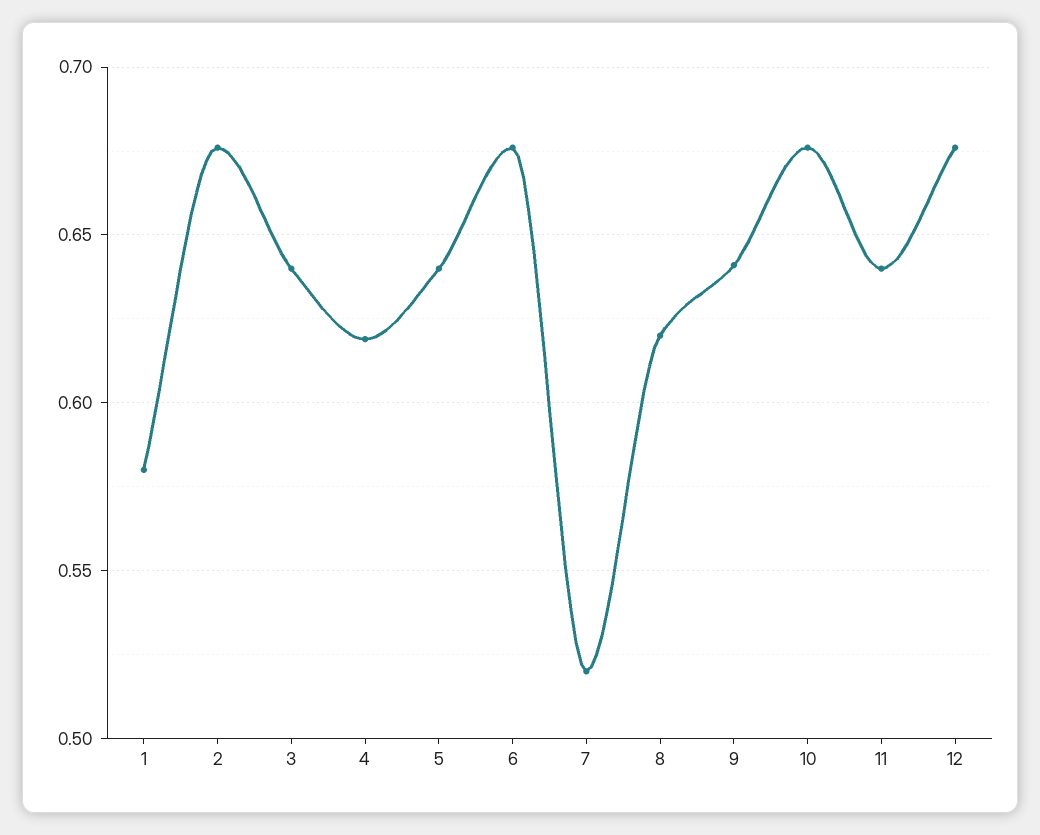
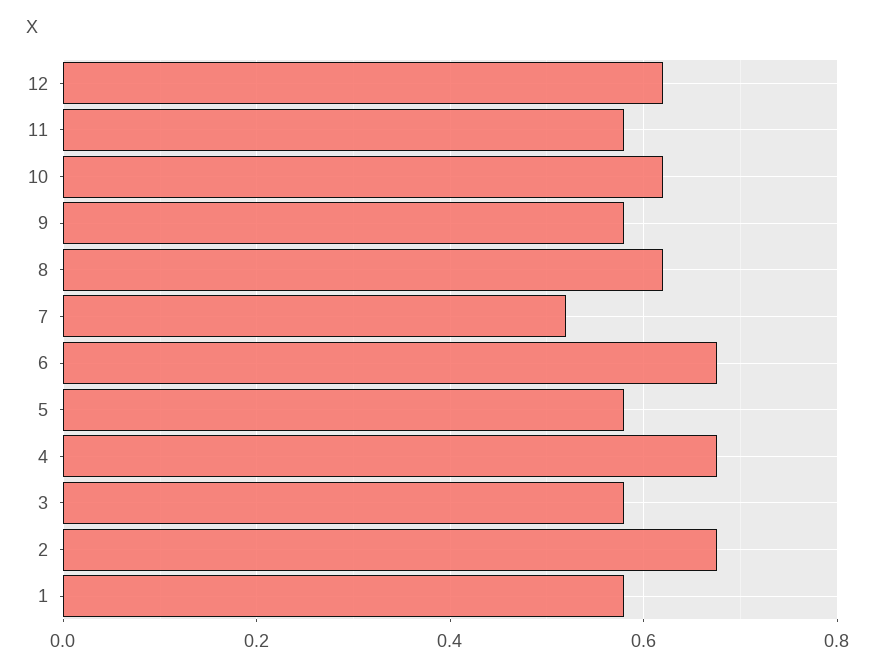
  {
    "1": 0.58,
    "2": 0.675,
-   "3": 0.64,
+   "3": 0.58,
-   "4": 0.62,
+   "4": 0.68,
-   "5": 0.64,
+   "5": 0.58,
    "6": 0.675,
    "7": 0.52,
    "8": 0.62,
-   "9": 0.64,
+   "9": 0.58,
-   "10": 0.675,
+   "10": 0.62,
-   "11": 0.64,
+   "11": 0.58,
-   "12": 0.675
+   "12": 0.62
  }

